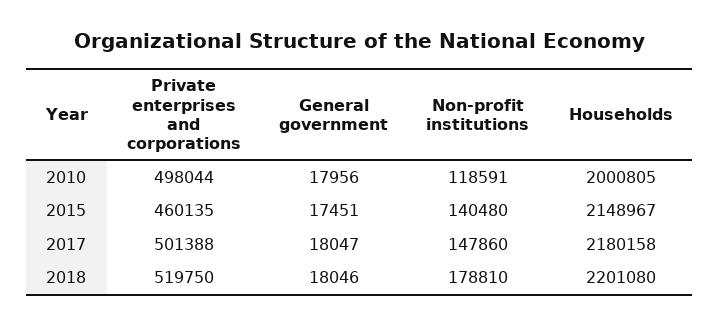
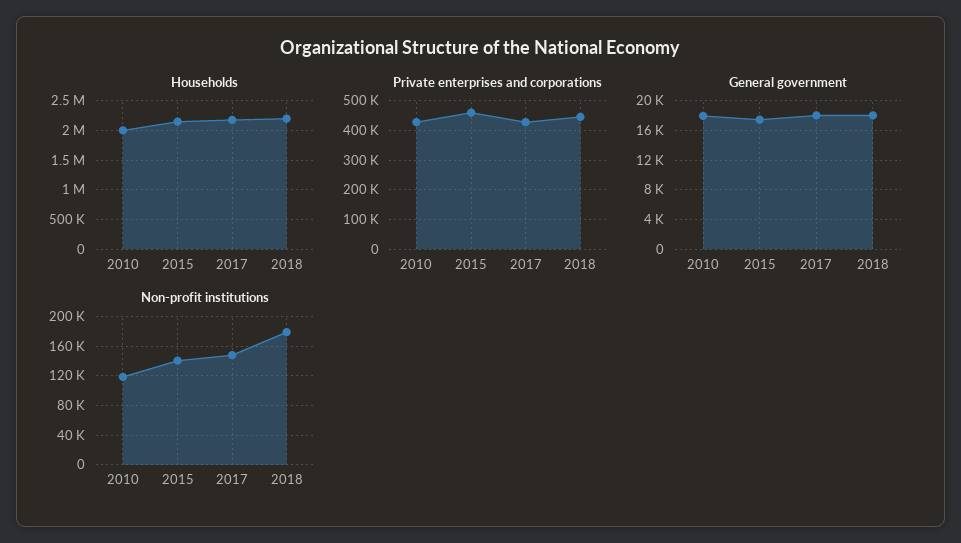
  {
    "Private enterprises and corporations": {
-     "2010": 498044,
+     "2010": 425000,
      "2015": 460135,
-     "2017": 501388,
+     "2017": 425000,
-     "2018": 519750
+     "2018": 450000
    },
    "General government": {
      "2010": 17956,
      "2015": 17451,
      "2017": 18047,
      "2018": 18046
    },
    "Non-profit institutions": {
      "2010": 118591,
      "2015": 140480,
      "2017": 147860,
      "2018": 178810
    },
    "Households": {
      "2010": 2000805,
      "2015": 2148967,
      "2017": 2180158,
      "2018": 2201080
    }
  }

